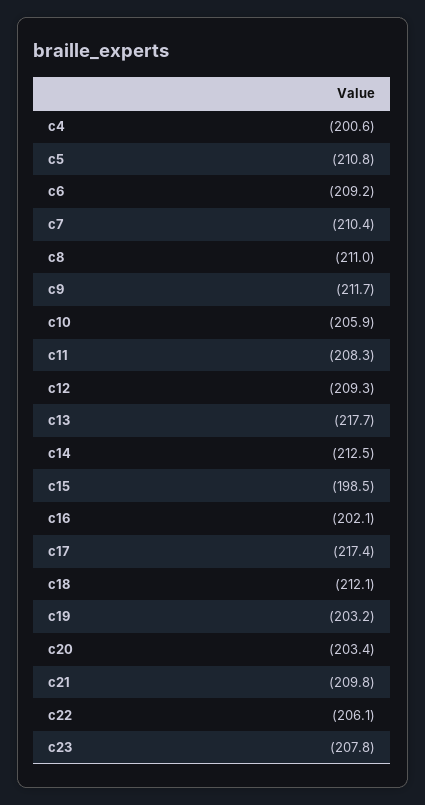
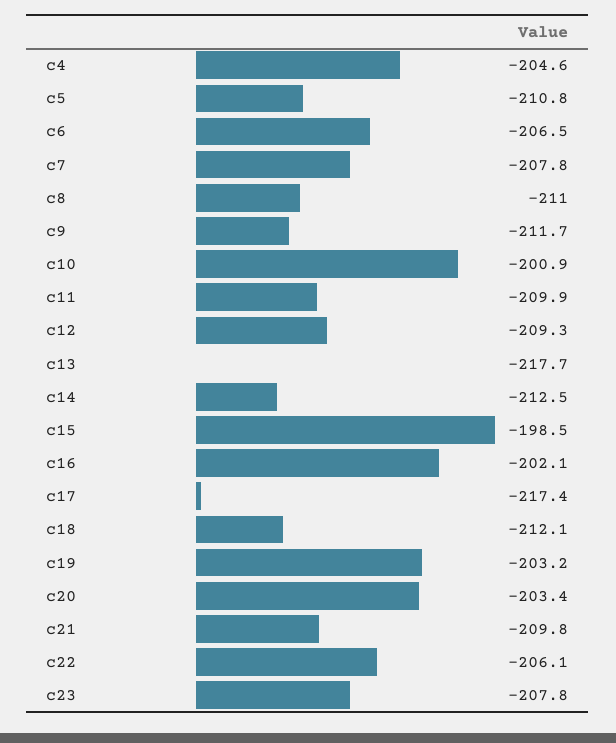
  {
-   "c4": -200.6,
+   "c4": -204.6,
    "c5": -210.8,
-   "c6": -209.2,
+   "c6": -206.5,
-   "c7": -210.4,
+   "c7": -207.8,
    "c8": -211,
    "c9": -211.7,
-   "c10": -205.9,
+   "c10": -200.9,
-   "c11": -208.3,
+   "c11": -209.9,
    "c12": -209.3,
    "c13": -217.7,
    "c14": -212.5,
    "c15": -198.5,
    "c16": -202.1,
    "c17": -217.4,
    "c18": -212.1,
    "c19": -203.2,
    "c20": -203.4,
    "c21": -209.8,
    "c22": -206.1,
    "c23": -207.8
  }

